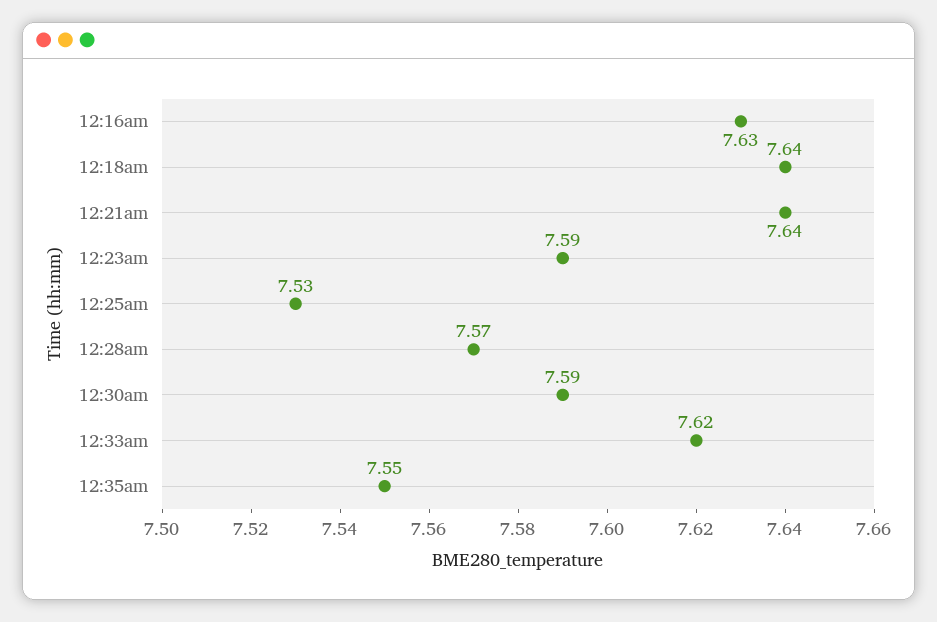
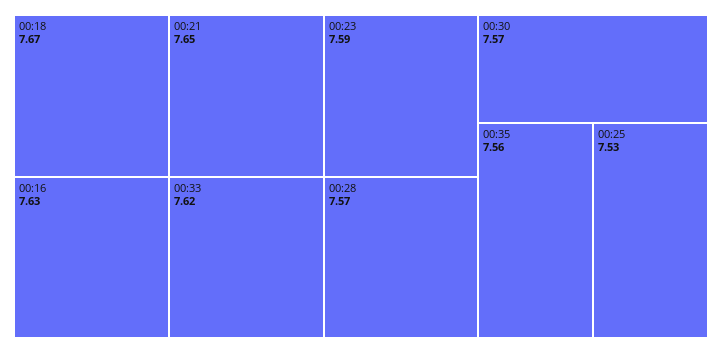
  {
    "12:16am": 7.63,
-   "12:18am": 7.64,
+   "12:18am": 7.67,
-   "12:21am": 7.64,
+   "12:21am": 7.65,
    "12:23am": 7.59,
    "12:25am": 7.53,
    "12:28am": 7.57,
-   "12:30am": 7.59,
+   "12:30am": 7.57,
    "12:33am": 7.62,
-   "12:35am": 7.55
+   "12:35am": 7.56
  }

